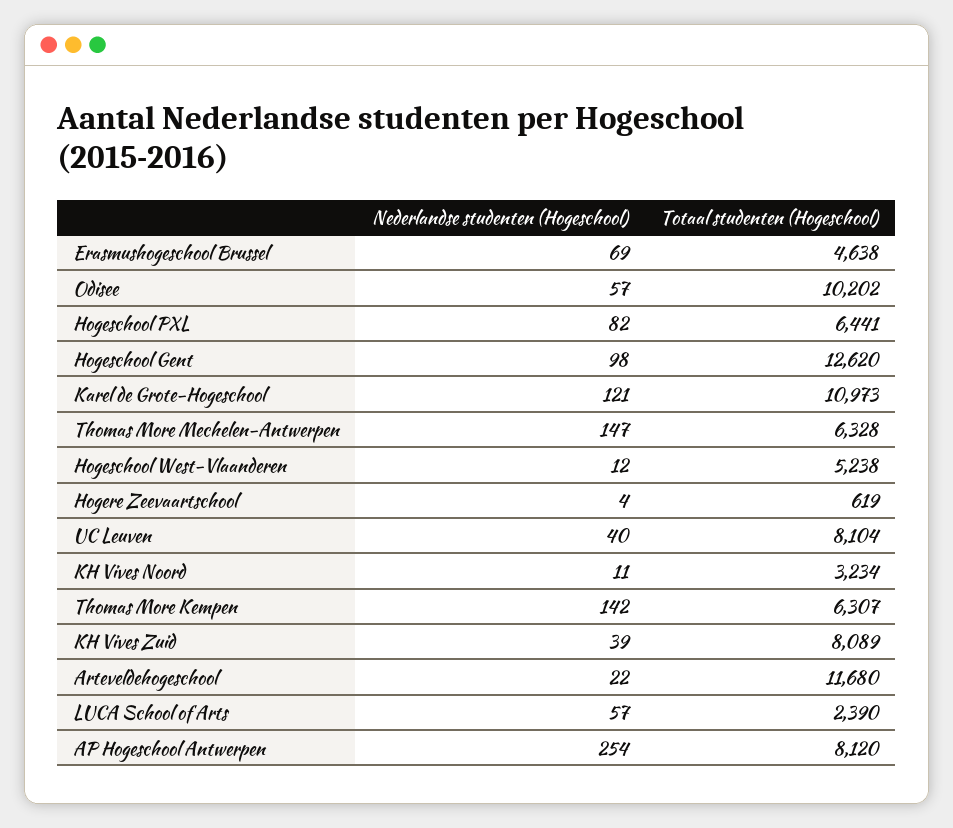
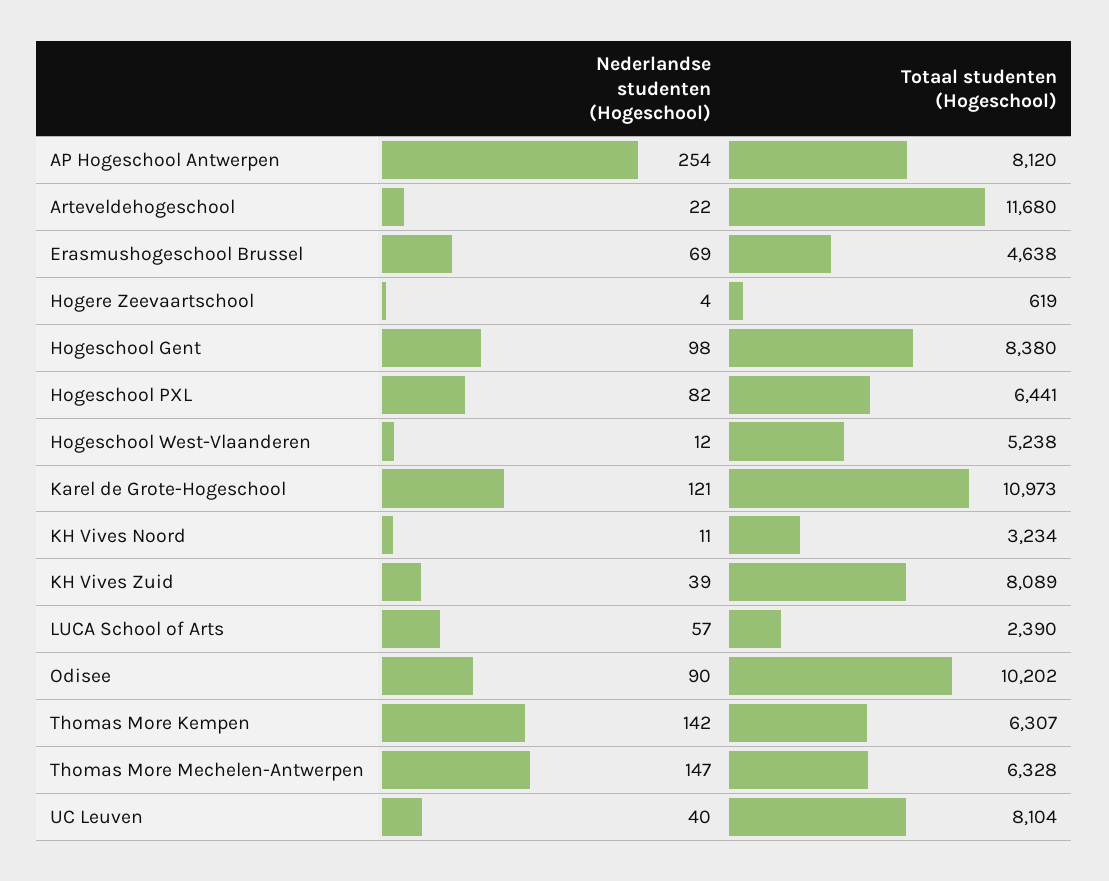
  {
    "Nederlandse studenten (Hogeschool)": {
      "Erasmushogeschool Brussel": 69,
-     "Odisee": 57,
+     "Odisee": 90,
      "Hogeschool PXL": 82,
      "Hogeschool Gent": 98,
      "Karel de Grote-Hogeschool": 121,
      "Thomas More Mechelen-Antwerpen": 147,
      "Hogeschool West-Vlaanderen": 12,
      "Hogere Zeevaartschool": 4,
      "UC Leuven": 40,
      "KH Vives Noord": 11,
      "Thomas More Kempen": 142,
      "KH Vives Zuid": 39,
      "Arteveldehogeschool": 22,
      "LUCA School of Arts": 57,
      "AP Hogeschool Antwerpen": 254
    },
    "Totaal studenten (Hogeschool)": {
      "Erasmushogeschool Brussel": 4638,
      "Odisee": 10202,
      "Hogeschool PXL": 6441,
-     "Hogeschool Gent": 12620,
+     "Hogeschool Gent": 8380,
      "Karel de Grote-Hogeschool": 10973,
      "Thomas More Mechelen-Antwerpen": 6328,
      "Hogeschool West-Vlaanderen": 5238,
      "Hogere Zeevaartschool": 619,
      "UC Leuven": 8104,
      "KH Vives Noord": 3234,
      "Thomas More Kempen": 6307,
      "KH Vives Zuid": 8089,
      "Arteveldehogeschool": 11680,
      "LUCA School of Arts": 2390,
      "AP Hogeschool Antwerpen": 8120
    }
  }

